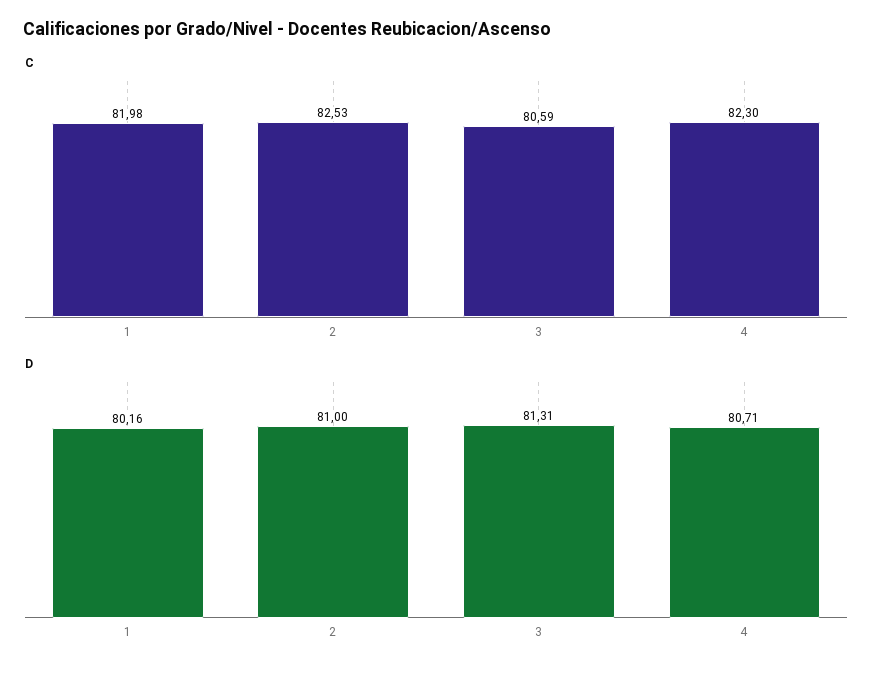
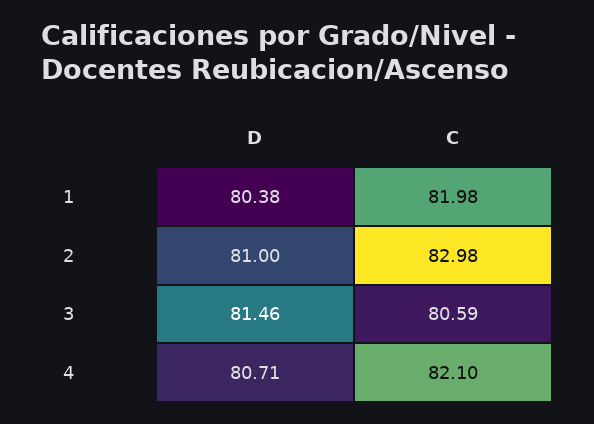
  {
    "C": {
      "1": 81.98,
-     "2": 82.53,
+     "2": 82.98,
      "3": 80.59,
-     "4": 82.3
+     "4": 82.1
    },
    "D": {
-     "1": 80.16,
+     "1": 80.38,
      "2": 81,
-     "3": 81.31,
+     "3": 81.46,
      "4": 80.71
    }
  }

